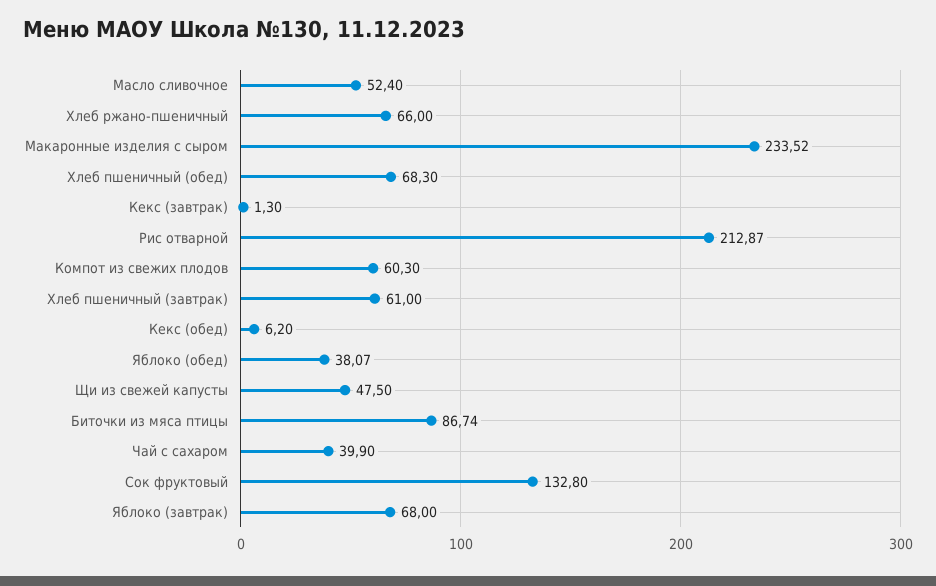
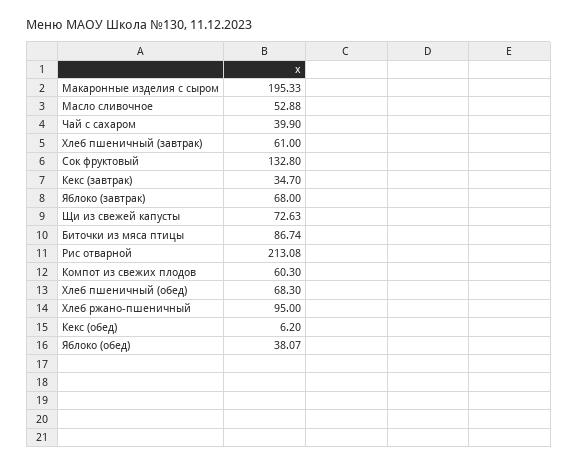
  {
-   "Масло сливочное": 52.4,
+   "Масло сливочное": 52.88,
-   "Хлеб ржано-пшеничный": 66,
+   "Хлеб ржано-пшеничный": 95,
-   "Макаронные изделия с сыром": 233.52,
+   "Макаронные изделия с сыром": 195.33,
    "Хлеб пшеничный (обед)": 68.3,
-   "Кекс (завтрак)": 1.3,
+   "Кекс (завтрак)": 34.7,
-   "Рис отварной": 212.87,
+   "Рис отварной": 213.08,
    "Компот из свежих плодов": 60.3,
    "Хлеб пшеничный (завтрак)": 61,
    "Кекс (обед)": 6.2,
    "Яблоко (обед)": 38.07,
-   "Щи из свежей капусты": 47.5,
+   "Щи из свежей капусты": 72.63,
    "Биточки из мяса птицы": 86.74,
    "Чай с сахаром": 39.9,
    "Сок фруктовый": 132.8,
    "Яблоко (завтрак)": 68
  }

